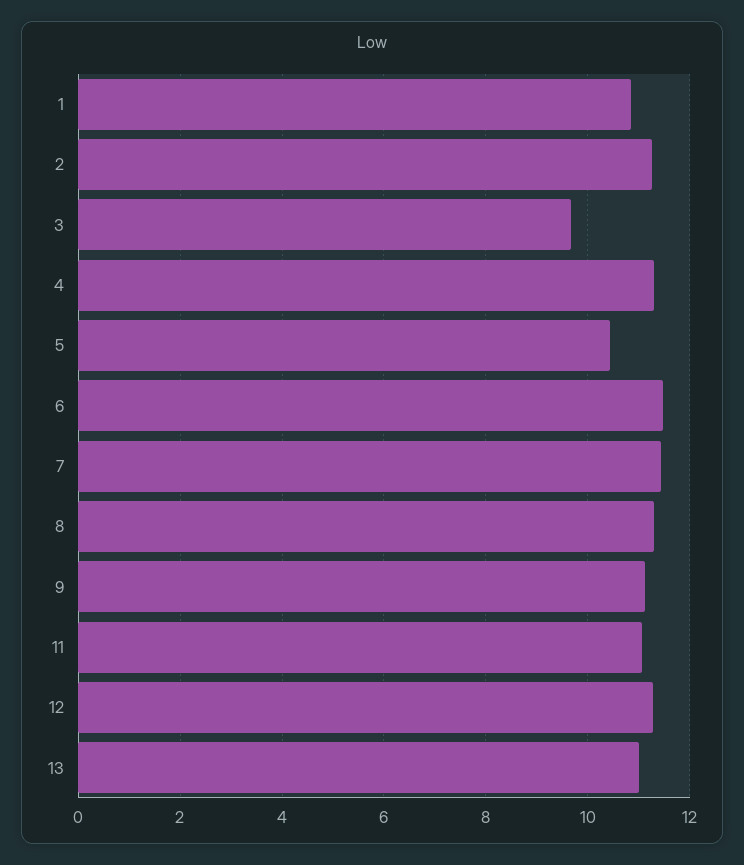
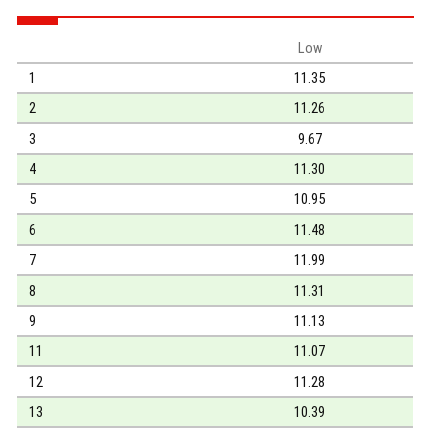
  {
-   "1": 10.8,
+   "1": 11.35,
    "2": 11.26,
    "3": 9.67,
    "4": 11.3,
-   "5": 10.4,
+   "5": 10.95,
    "6": 11.48,
-   "7": 11.4,
+   "7": 11.99,
    "8": 11.31,
    "9": 11.13,
    "11": 11.07,
    "12": 11.28,
-   "13": 11
+   "13": 10.39
  }

